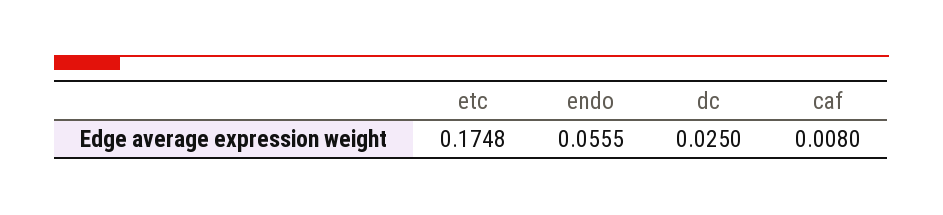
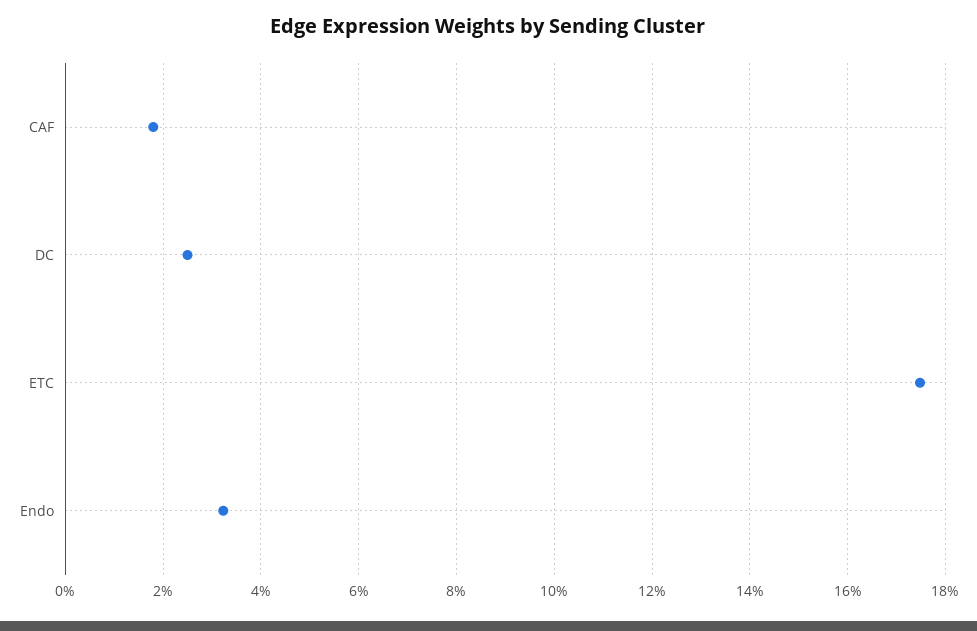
  {
    "etc": 0.1748,
-   "endo": 0.0555,
+   "endo": 0.032,
    "dc": 0.025,
-   "caf": 0.008
+   "caf": 0.018
  }

